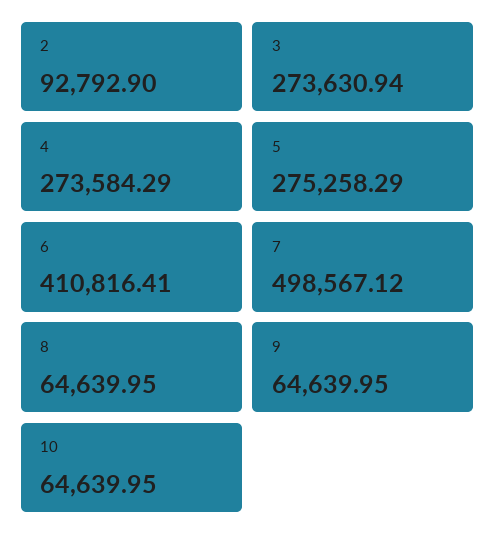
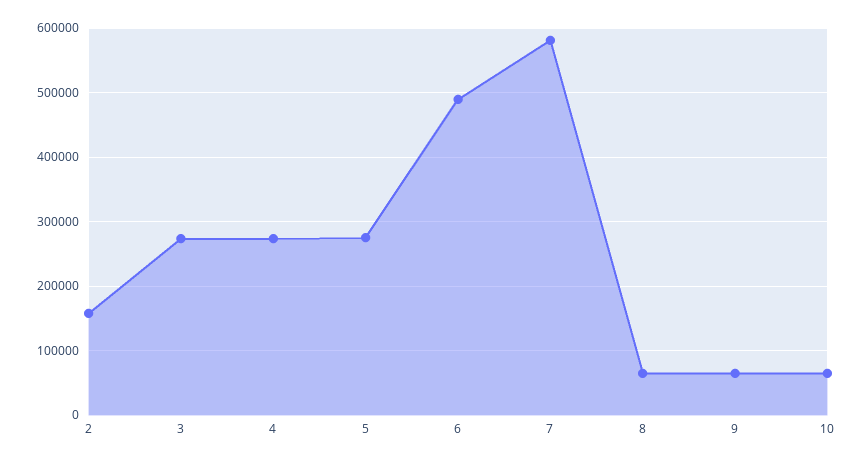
  {
-   "2": 92792.9,
+   "2": 160000,
    "3": 273630.94,
    "4": 273584.29,
    "5": 275258.29,
-   "6": 410816.41,
+   "6": 490000,
-   "7": 498567.12,
+   "7": 580000,
    "8": 64639.95,
    "9": 64639.95,
    "10": 64639.95
  }

